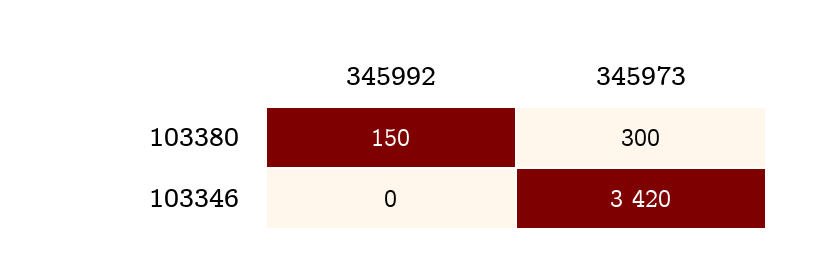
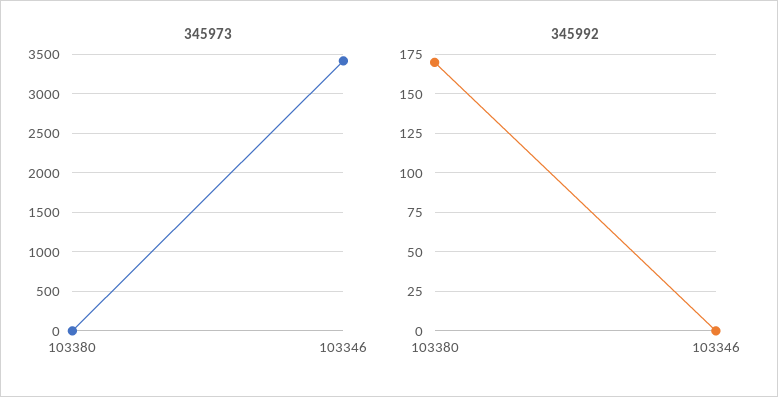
  {
    "345992": {
-     "103380": 150,
+     "103380": 170,
      "103346": 0
    },
    "345973": {
-     "103380": 300,
+     "103380": 0,
      "103346": 3420
    }
  }

